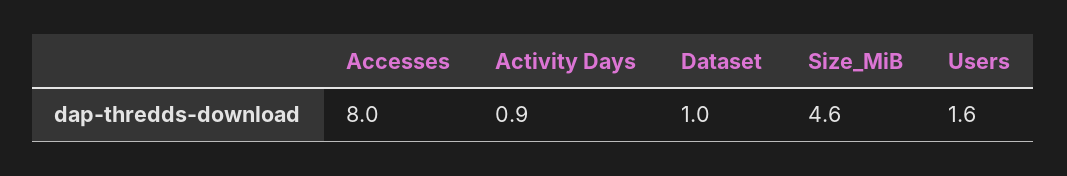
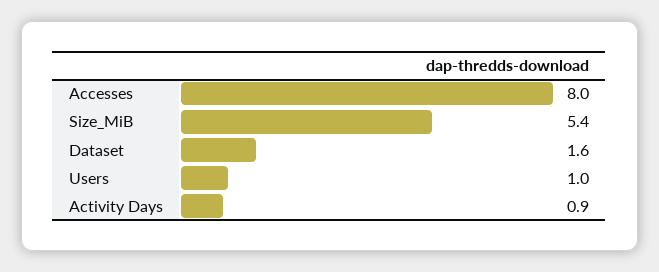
  {
    "Accesses": 8,
    "Activity Days": 0.9,
-   "Dataset": 1,
+   "Dataset": 1.6,
-   "Size_MiB": 4.6,
+   "Size_MiB": 5.4,
-   "Users": 1.6
+   "Users": 1
  }

